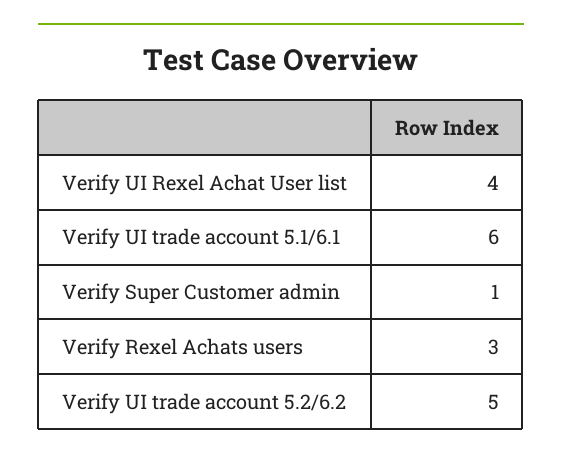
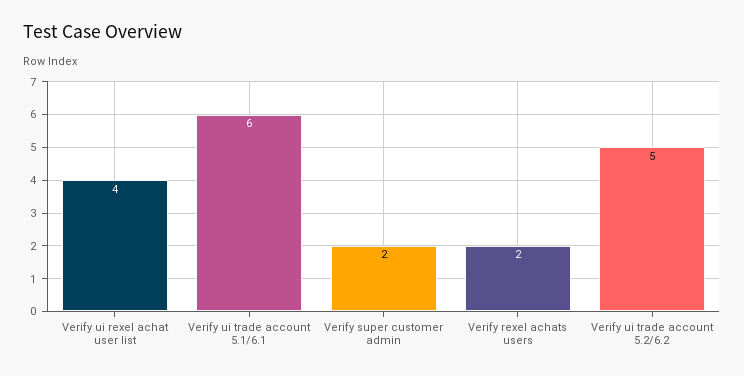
  {
    "Verify UI Rexel Achat User list": 4,
    "Verify UI trade account 5.1/6.1": 6,
-   "Verify Super Customer admin": 1,
+   "Verify Super Customer admin": 2,
-   "Verify Rexel Achats users": 3,
+   "Verify Rexel Achats users": 2,
    "Verify UI trade account 5.2/6.2": 5
  }

